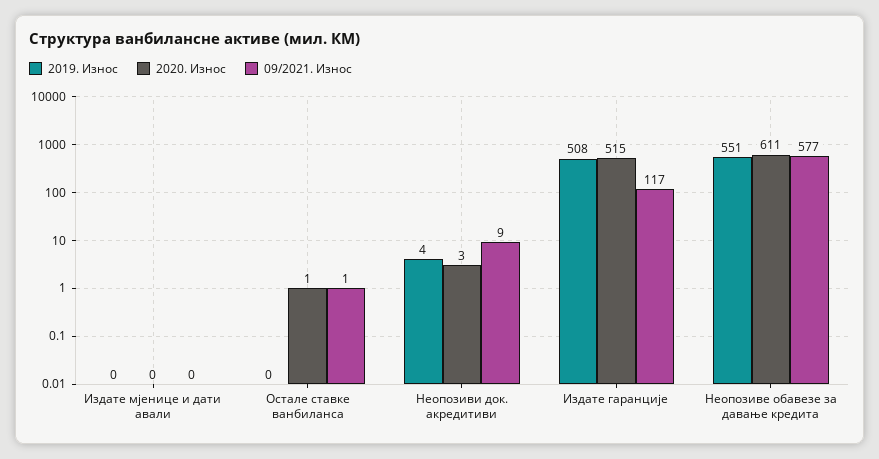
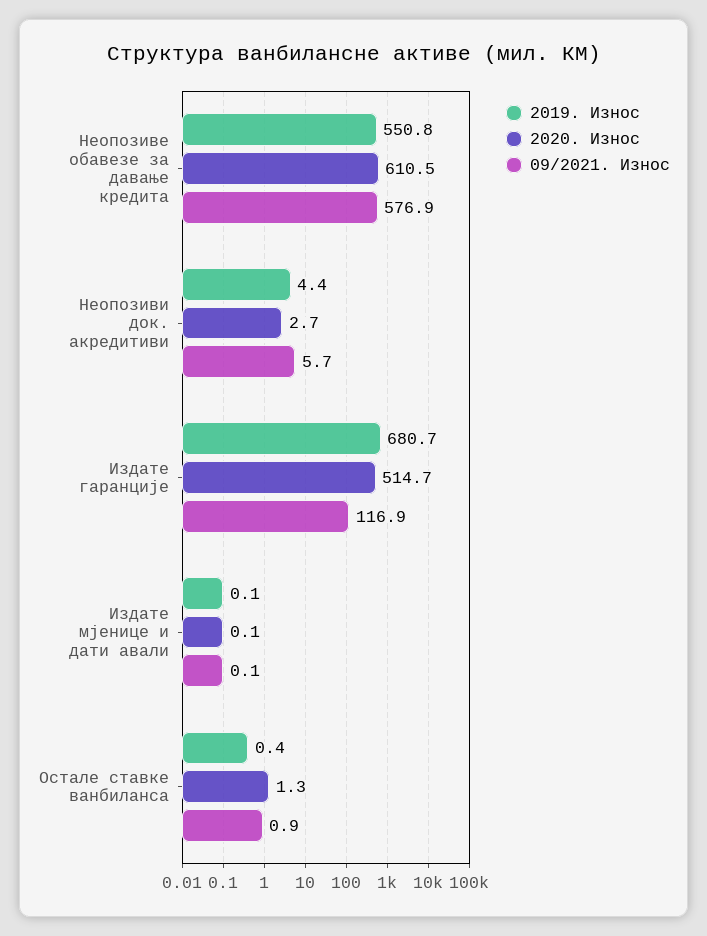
  {
    "2019. Износ": {
      "Издате мјенице и дати авали": 0.1,
      "Остале ставке ванбиланса": 0.4,
      "Неопозиви док. акредитиви": 4.4,
-     "Издате гаранције": 508,
+     "Издате гаранције": 680.7,
      "Неопозиве обавезе за давање кредита": 550.8
    },
    "2020. Износ": {
      "Издате мјенице и дати авали": 0.1,
      "Остале ставке ванбиланса": 1.3,
      "Неопозиви док. акредитиви": 2.7,
      "Издате гаранције": 514.7,
      "Неопозиве обавезе за давање кредита": 610.5
    },
    "09/2021. Износ": {
      "Издате мјенице и дати авали": 0.1,
      "Остале ставке ванбиланса": 0.9,
-     "Неопозиви док. акредитиви": 9,
+     "Неопозиви док. акредитиви": 5.7,
      "Издате гаранције": 116.9,
      "Неопозиве обавезе за давање кредита": 576.9
    }
  }

